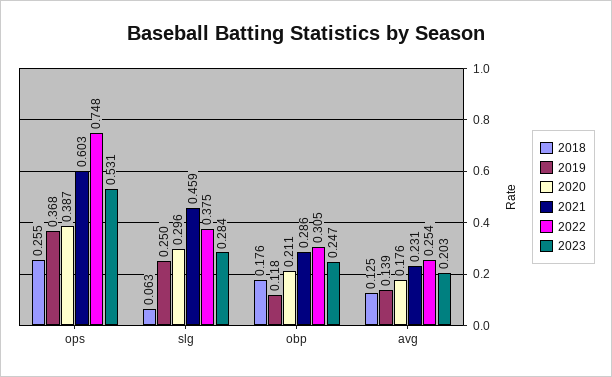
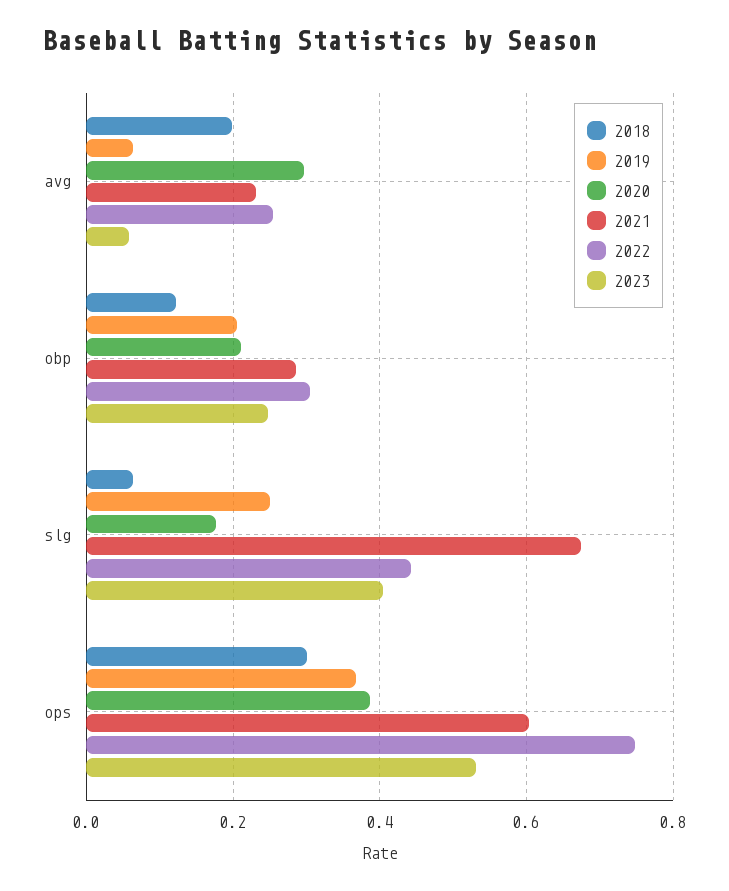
  {
    "2018": {
-     "ops": 0.255,
+     "ops": 0.3,
      "slg": 0.063,
-     "obp": 0.176,
+     "obp": 0.12,
-     "avg": 0.125
+     "avg": 0.2
    },
    "2019": {
      "ops": 0.368,
      "slg": 0.25,
-     "obp": 0.118,
+     "obp": 0.2,
-     "avg": 0.139
+     "avg": 0.06
    },
    "2020": {
      "ops": 0.387,
-     "slg": 0.296,
+     "slg": 0.18,
      "obp": 0.211,
-     "avg": 0.176
+     "avg": 0.3
    },
    "2021": {
      "ops": 0.603,
-     "slg": 0.459,
+     "slg": 0.68,
      "obp": 0.286,
      "avg": 0.231
    },
    "2022": {
      "ops": 0.748,
-     "slg": 0.375,
+     "slg": 0.44,
      "obp": 0.305,
      "avg": 0.254
    },
    "2023": {
      "ops": 0.531,
-     "slg": 0.284,
+     "slg": 0.4,
      "obp": 0.247,
-     "avg": 0.203
+     "avg": 0.06
    }
  }

